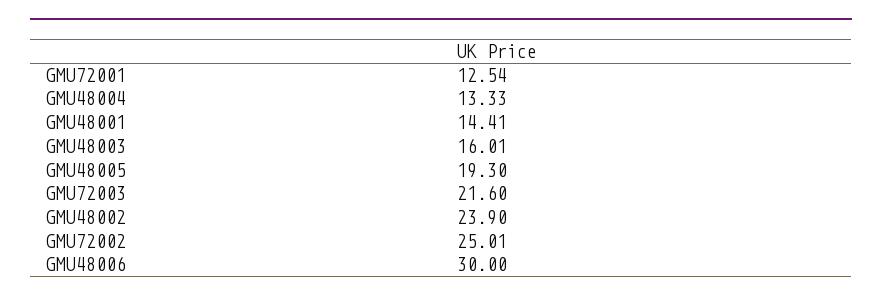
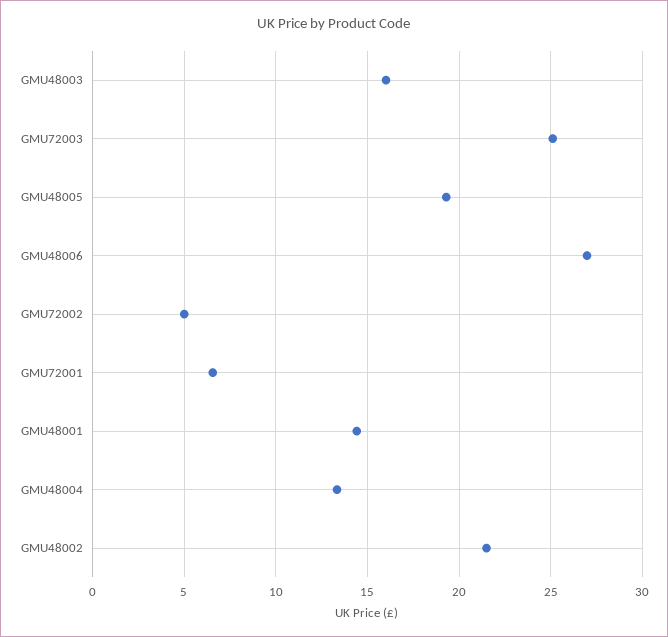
  {
-   "GMU72001": 12.54,
+   "GMU72001": 6.5,
    "GMU48004": 13.33,
    "GMU48001": 14.41,
    "GMU48003": 16.01,
    "GMU48005": 19.3,
-   "GMU72003": 21.6,
+   "GMU72003": 25,
-   "GMU48002": 23.9,
+   "GMU48002": 21.5,
-   "GMU72002": 25.01,
+   "GMU72002": 5,
-   "GMU48006": 30
+   "GMU48006": 27
  }

